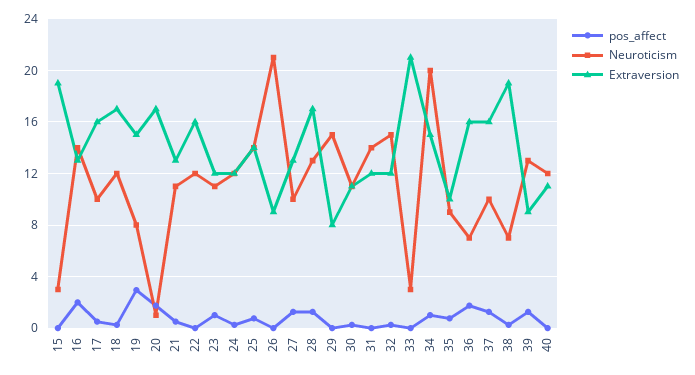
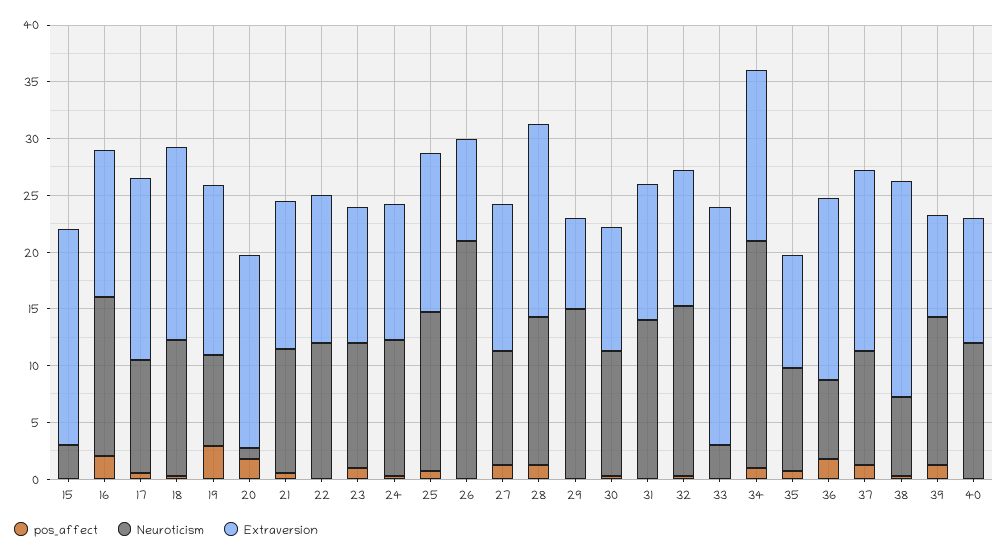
  {
    "pos_affect": {
      "15": 0,
      "16": 2,
      "17": 0.5,
      "18": 0.5,
      "19": 3,
      "20": 2,
      "21": 0.5,
      "22": 0,
      "23": 1,
      "24": 0.5,
      "25": 1,
      "26": 0,
      "27": 1.5,
      "28": 1.5,
      "29": 0,
      "30": 0.5,
      "31": 0,
      "32": 0.5,
      "33": 0,
      "34": 1,
      "35": 1,
      "36": 2,
      "37": 1.5,
      "38": 0.5,
      "39": 1.5,
      "40": 0
    },
    "Neuroticism": {
      "15": 3,
      "16": 14,
      "17": 10,
      "18": 12,
      "19": 8,
      "20": 1,
      "21": 11,
      "22": 12,
      "23": 11,
      "24": 12,
      "25": 14,
      "26": 21,
      "27": 10,
      "28": 13,
      "29": 15,
      "30": 11,
      "31": 14,
      "32": 15,
      "33": 3,
      "34": 20,
      "35": 9,
      "36": 7,
      "37": 10,
      "38": 7,
      "39": 13,
      "40": 12
    },
    "Extraversion": {
      "15": 19,
      "16": 13,
      "17": 16,
      "18": 17,
      "19": 15,
      "20": 17,
      "21": 13,
-     "22": 16,
+     "22": 13,
      "23": 12,
      "24": 12,
      "25": 14,
      "26": 9,
      "27": 13,
      "28": 17,
      "29": 8,
      "30": 11,
      "31": 12,
      "32": 12,
      "33": 21,
      "34": 15,
      "35": 10,
      "36": 16,
      "37": 16,
      "38": 19,
      "39": 9,
      "40": 11
    }
  }

